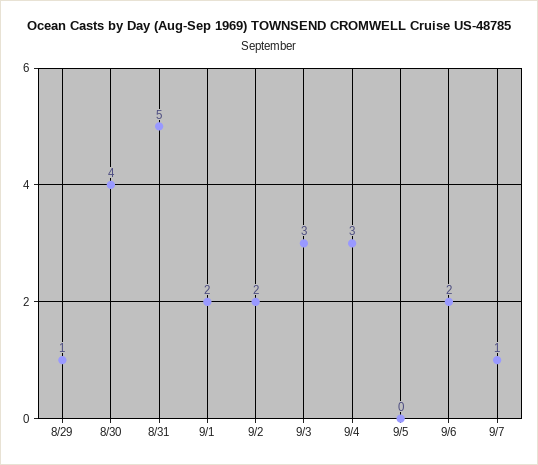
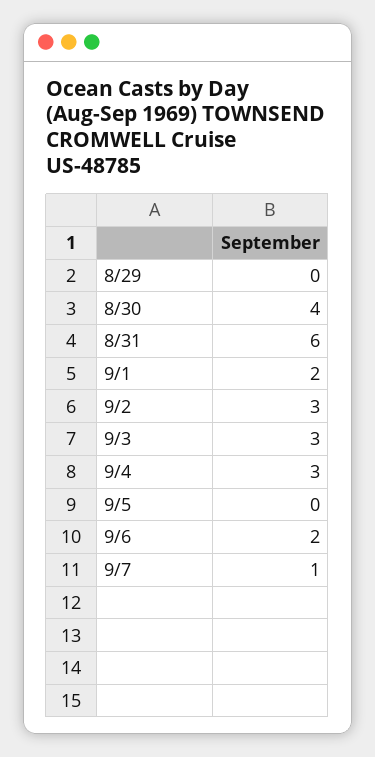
  {
-   "8/29": 1,
+   "8/29": 0,
    "8/30": 4,
-   "8/31": 5,
+   "8/31": 6,
    "9/1": 2,
-   "9/2": 2,
+   "9/2": 3,
    "9/3": 3,
    "9/4": 3,
    "9/5": 0,
    "9/6": 2,
    "9/7": 1
  }

